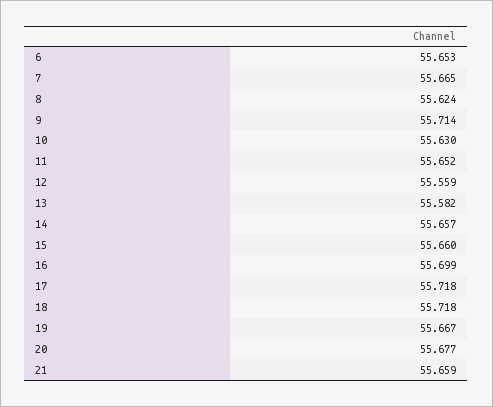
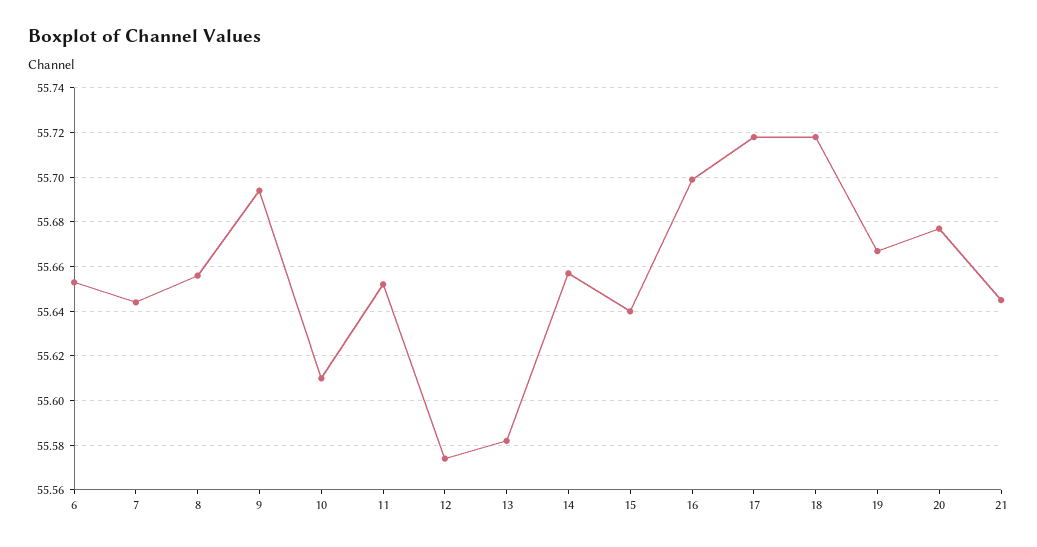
  {
    "6": 55.653,
-   "7": 55.665,
+   "7": 55.645,
-   "8": 55.624,
+   "8": 55.655,
-   "9": 55.714,
+   "9": 55.695,
-   "10": 55.63,
+   "10": 55.61,
    "11": 55.652,
-   "12": 55.559,
+   "12": 55.575,
    "13": 55.582,
    "14": 55.657,
-   "15": 55.66,
+   "15": 55.64,
    "16": 55.699,
    "17": 55.718,
    "18": 55.718,
    "19": 55.667,
    "20": 55.677,
-   "21": 55.659
+   "21": 55.645
  }

